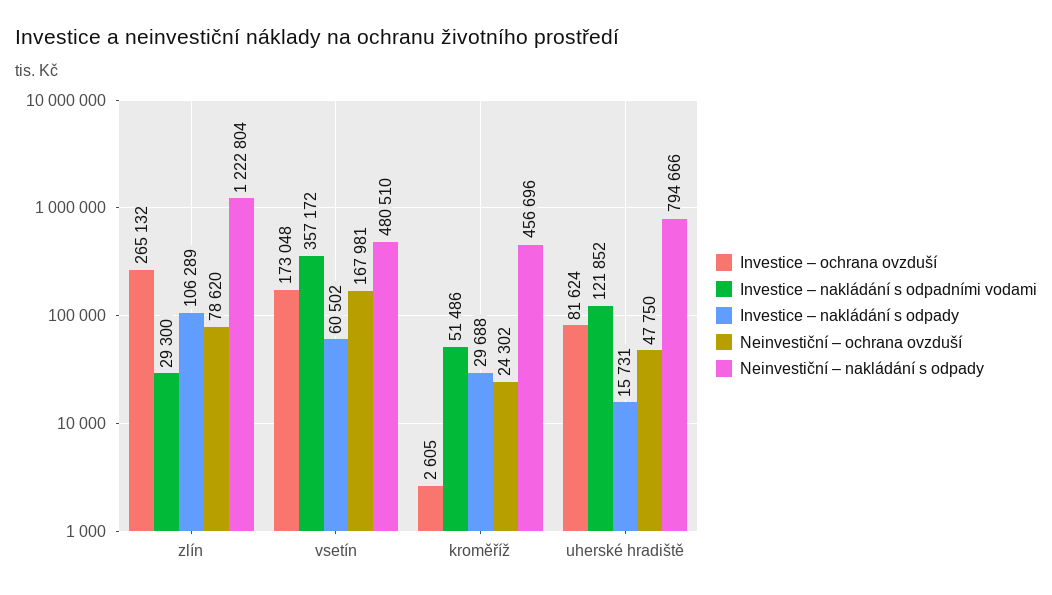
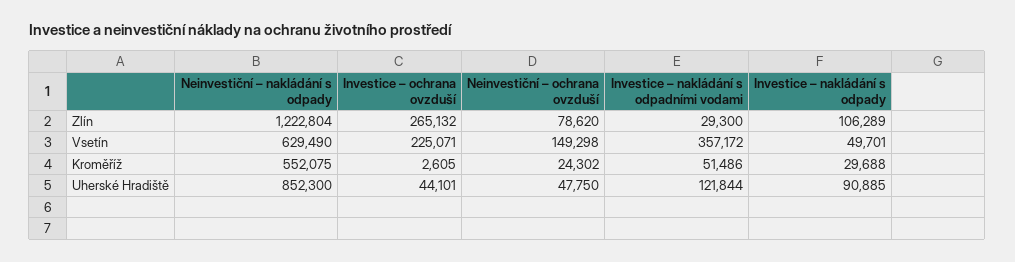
  {
    "Investice – ochrana ovzduší": {
      "zlín": 265132,
-     "vsetín": 173048,
+     "vsetín": 225071,
      "kroměříž": 2605,
-     "uherské hradiště": 81624
+     "uherské hradiště": 44101
    },
    "Investice – nakládání s odpadními vodami": {
      "zlín": 29300,
      "vsetín": 357172,
      "kroměříž": 51486,
-     "uherské hradiště": 121852
+     "uherské hradiště": 121844
    },
    "Investice – nakládání s odpady": {
      "zlín": 106289,
-     "vsetín": 60502,
+     "vsetín": 49701,
      "kroměříž": 29688,
-     "uherské hradiště": 15731
+     "uherské hradiště": 90885
    },
    "Neinvestiční – ochrana ovzduší": {
      "zlín": 78620,
-     "vsetín": 167981,
+     "vsetín": 149298,
      "kroměříž": 24302,
      "uherské hradiště": 47750
    },
    "Neinvestiční – nakládání s odpady": {
      "zlín": 1222804,
-     "vsetín": 480510,
+     "vsetín": 629490,
-     "kroměříž": 456696,
+     "kroměříž": 552075,
-     "uherské hradiště": 794666
+     "uherské hradiště": 852300
    }
  }

